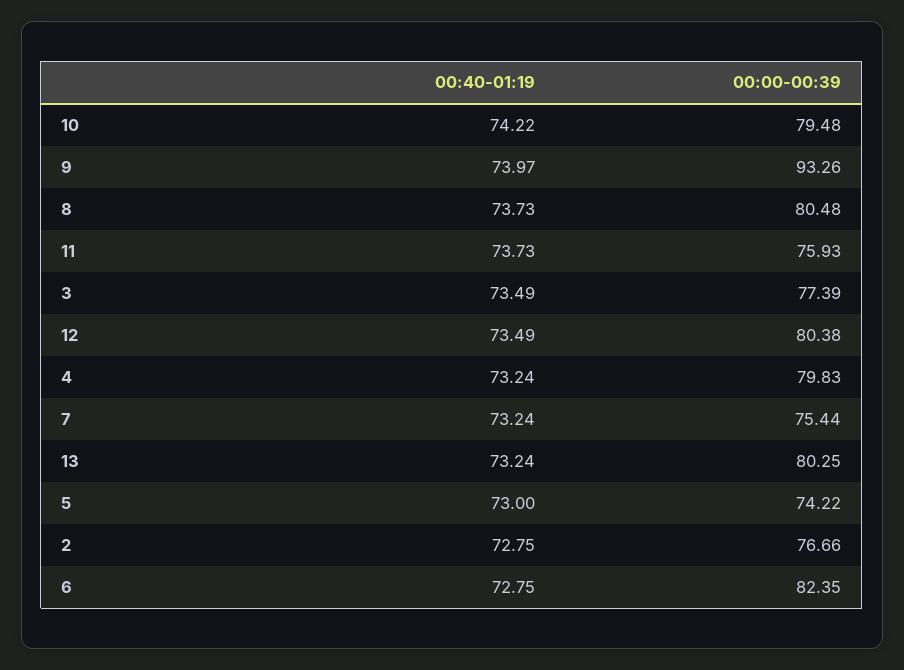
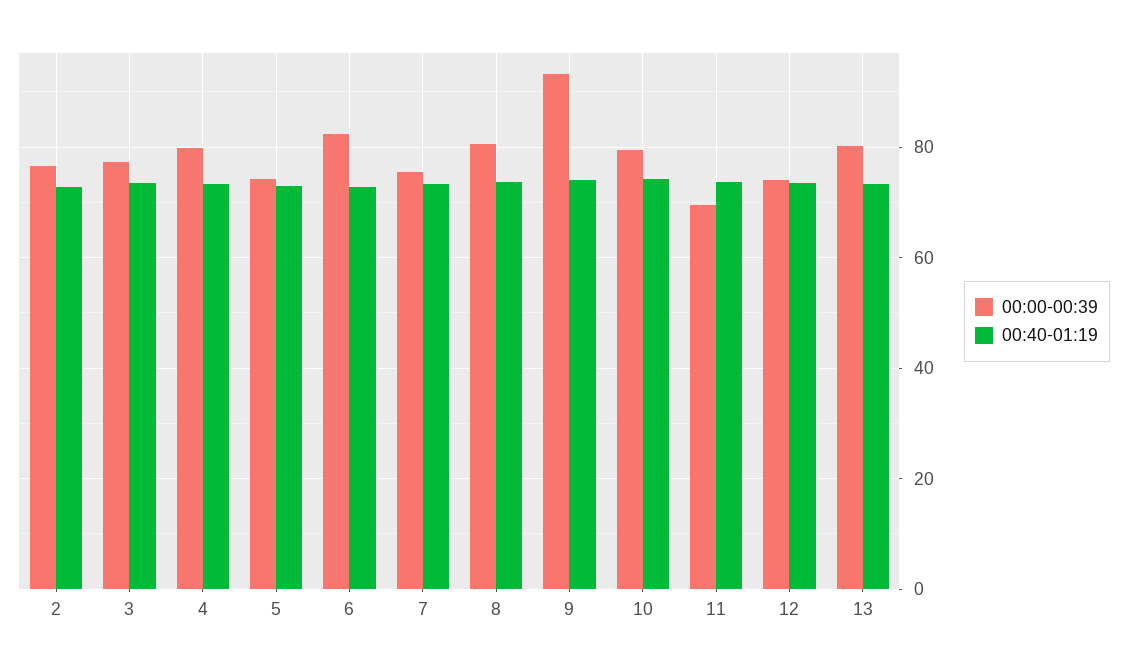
  {
    "00:40-01:19": {
      "10": 74.22,
      "9": 73.97,
      "8": 73.73,
      "11": 73.73,
      "3": 73.49,
      "12": 73.49,
      "4": 73.24,
      "7": 73.24,
      "13": 73.24,
      "5": 73,
      "2": 72.75,
      "6": 72.75
    },
    "00:00-00:39": {
      "10": 79.48,
      "9": 93.26,
      "8": 80.48,
-     "11": 75.93,
+     "11": 70,
      "3": 77.39,
-     "12": 80.38,
+     "12": 74,
      "4": 79.83,
      "7": 75.44,
      "13": 80.25,
      "5": 74.22,
      "2": 76.66,
      "6": 82.35
    }
  }

